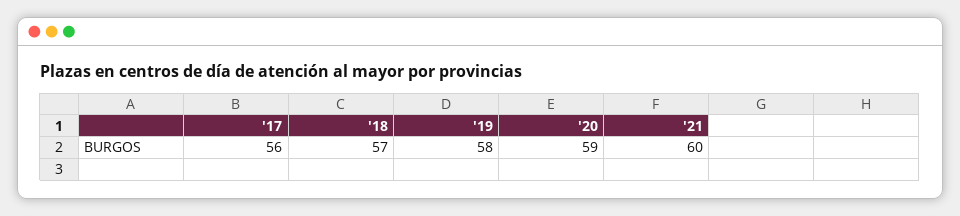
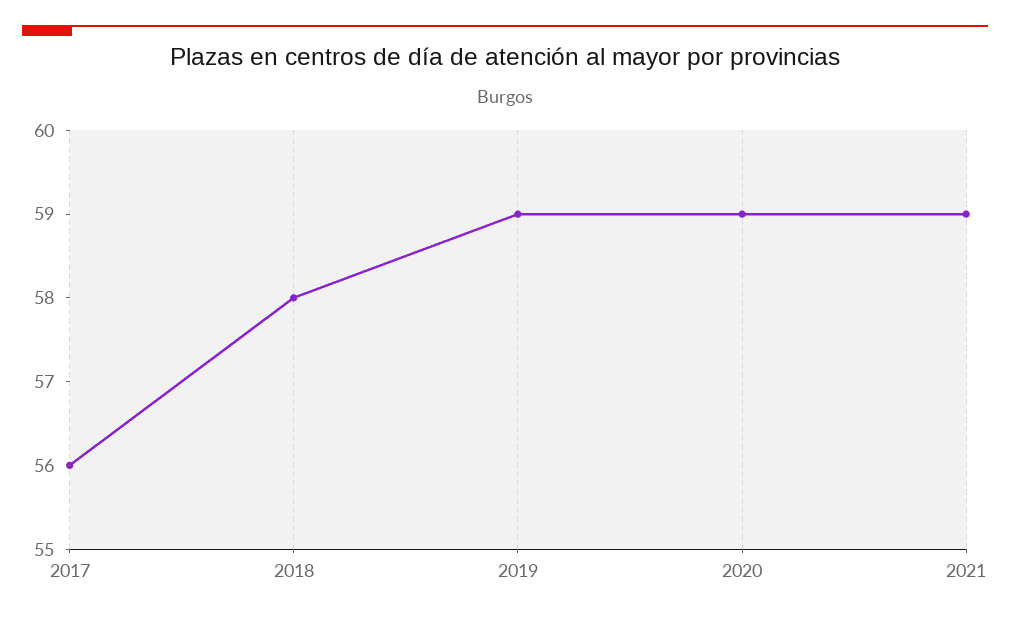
  {
    "'17": 56,
-   "'18": 57,
+   "'18": 58,
-   "'19": 58,
+   "'19": 59,
    "'20": 59,
-   "'21": 60
+   "'21": 59
  }

